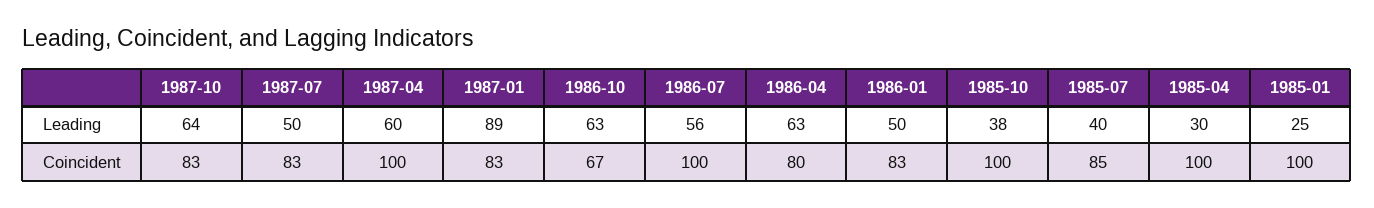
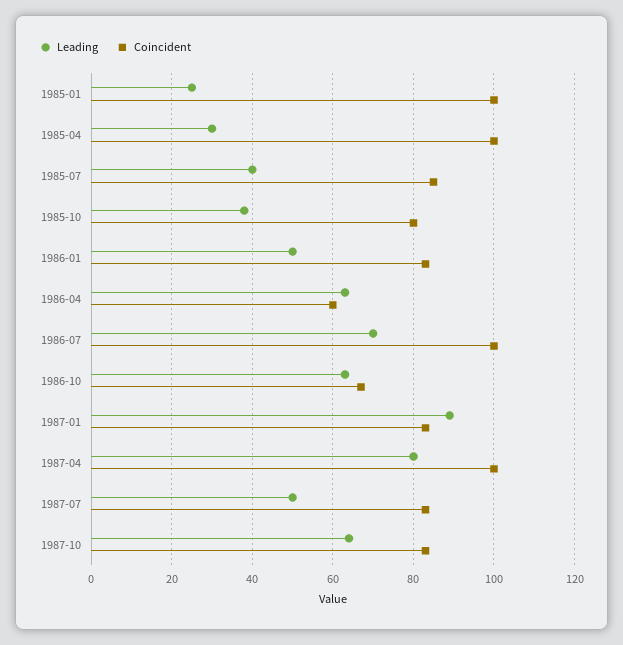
  {
    "Leading": {
      "1987-10": 64,
      "1987-07": 50,
-     "1987-04": 60,
+     "1987-04": 80,
      "1987-01": 89,
      "1986-10": 63,
-     "1986-07": 56,
+     "1986-07": 70,
      "1986-04": 63,
      "1986-01": 50,
      "1985-10": 38,
      "1985-07": 40,
      "1985-04": 30,
      "1985-01": 25
    },
    "Coincident": {
      "1987-10": 83,
      "1987-07": 83,
      "1987-04": 100,
      "1987-01": 83,
      "1986-10": 67,
      "1986-07": 100,
-     "1986-04": 80,
+     "1986-04": 60,
      "1986-01": 83,
-     "1985-10": 100,
+     "1985-10": 80,
      "1985-07": 85,
      "1985-04": 100,
      "1985-01": 100
    }
  }

